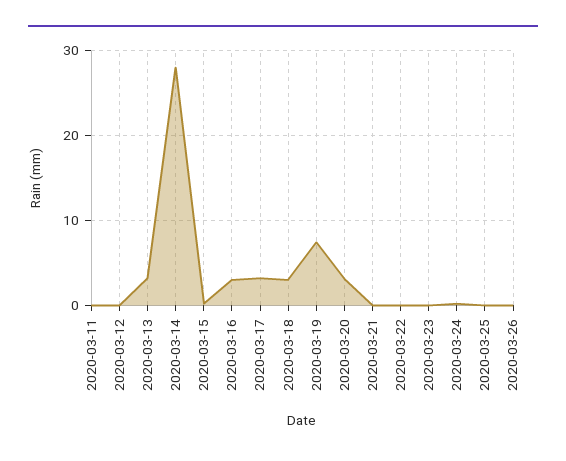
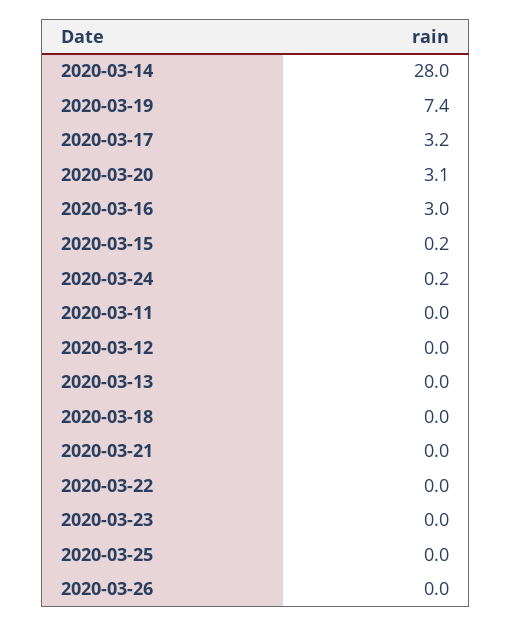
  {
    "2020-03-11": 0,
    "2020-03-12": 0,
-   "2020-03-13": 3,
+   "2020-03-13": 0,
    "2020-03-14": 28,
    "2020-03-15": 0.2,
    "2020-03-16": 3,
    "2020-03-17": 3.2,
-   "2020-03-18": 3,
+   "2020-03-18": 0,
    "2020-03-19": 7.4,
    "2020-03-20": 3.1,
    "2020-03-21": 0,
    "2020-03-22": 0,
    "2020-03-23": 0,
    "2020-03-24": 0.2,
    "2020-03-25": 0,
    "2020-03-26": 0
  }

